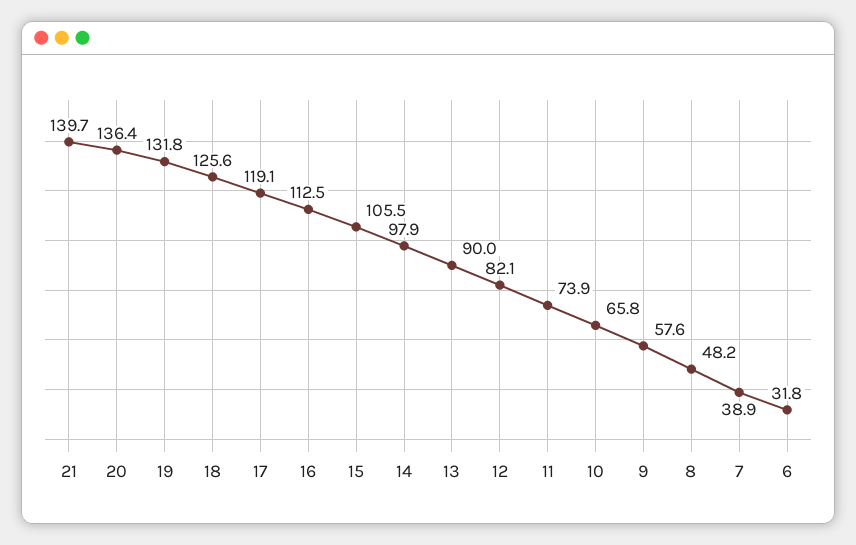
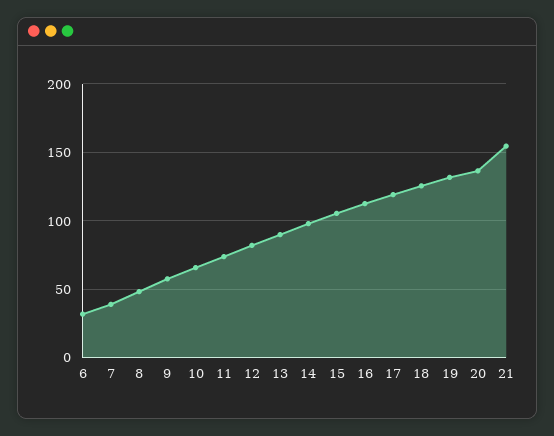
  {
-   "21": 139.7,
+   "21": 155,
    "20": 136.4,
    "19": 131.8,
    "18": 125.6,
    "17": 119.1,
    "16": 112.5,
    "15": 105.5,
    "14": 97.9,
    "13": 90,
    "12": 82.1,
    "11": 73.9,
    "10": 65.8,
    "9": 57.6,
    "8": 48.2,
    "7": 38.9,
    "6": 31.8
  }

